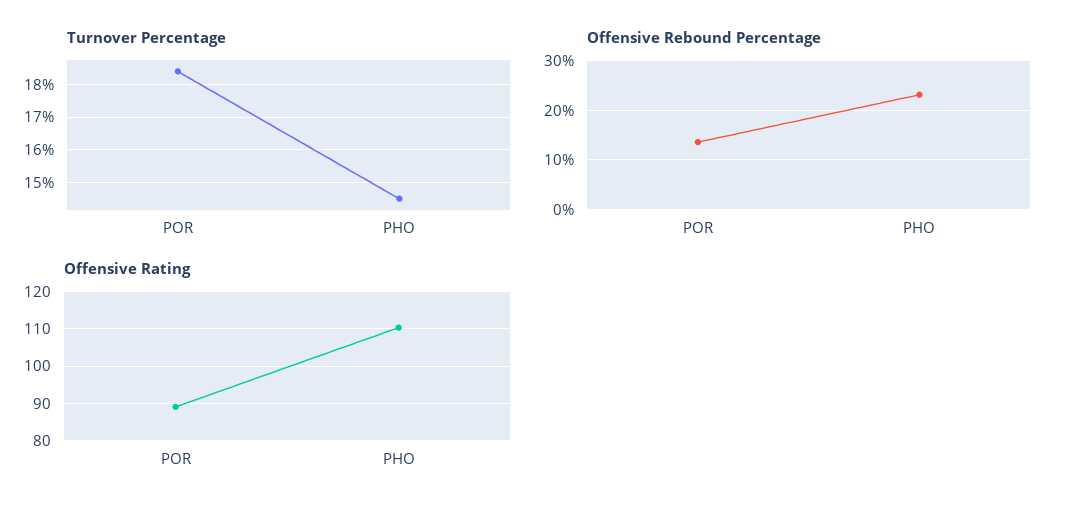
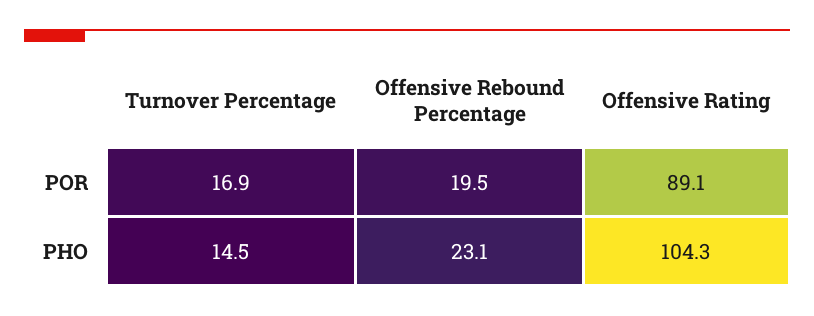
  {
    "Turnover Percentage": {
-     "POR": 18.5,
+     "POR": 16.9,
      "PHO": 14.5
    },
    "Offensive Rebound Percentage": {
-     "POR": 14,
+     "POR": 19.5,
      "PHO": 23.1
    },
    "Offensive Rating": {
      "POR": 89.1,
-     "PHO": 110
+     "PHO": 104.3
    }
  }

